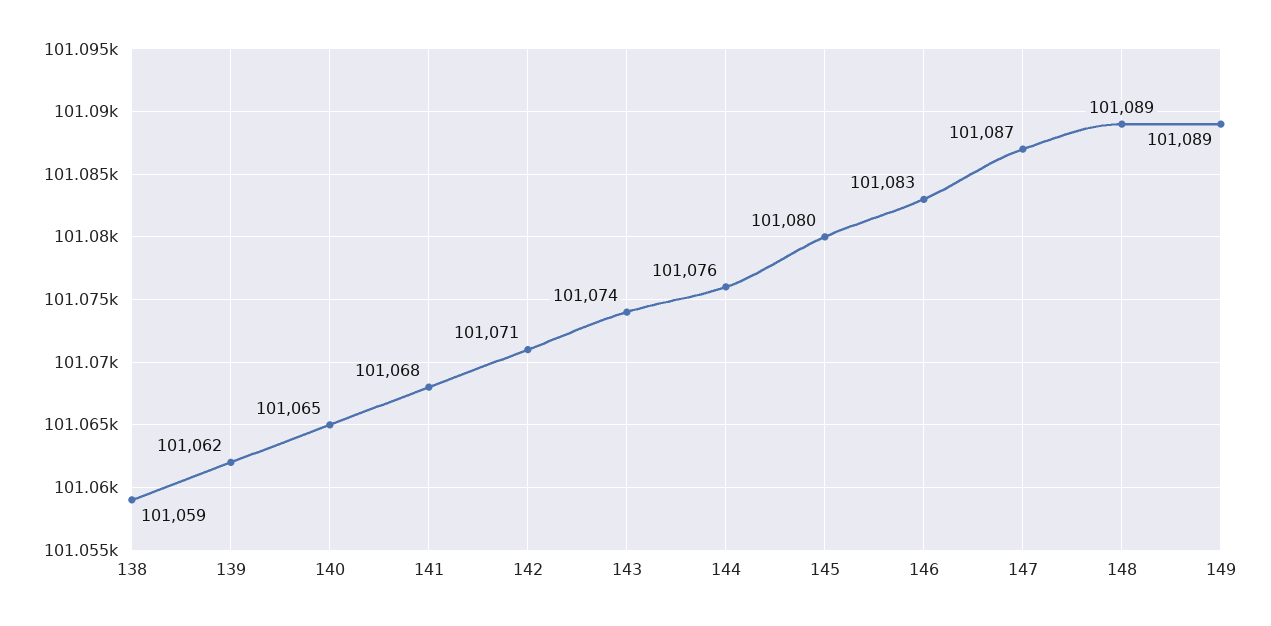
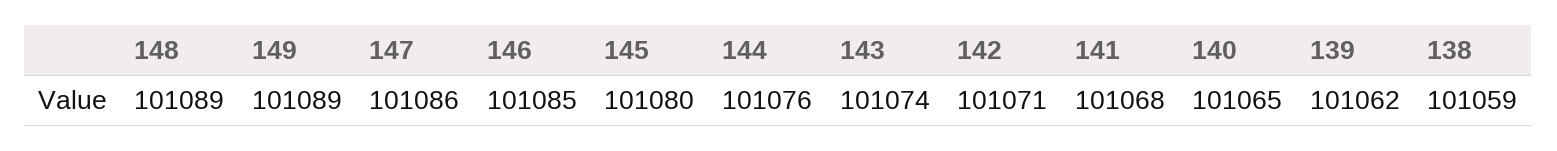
  {
    "138": 101059,
    "139": 101062,
    "140": 101065,
    "141": 101068,
    "142": 101071,
    "143": 101074,
    "144": 101076,
    "145": 101080,
-   "146": 101083,
+   "146": 101085,
-   "147": 101087,
+   "147": 101086,
    "148": 101089,
    "149": 101089
  }

